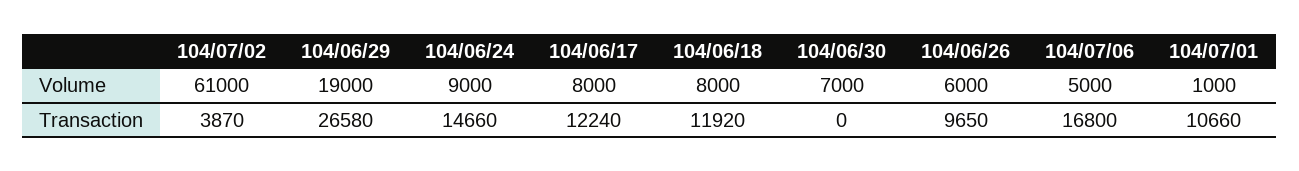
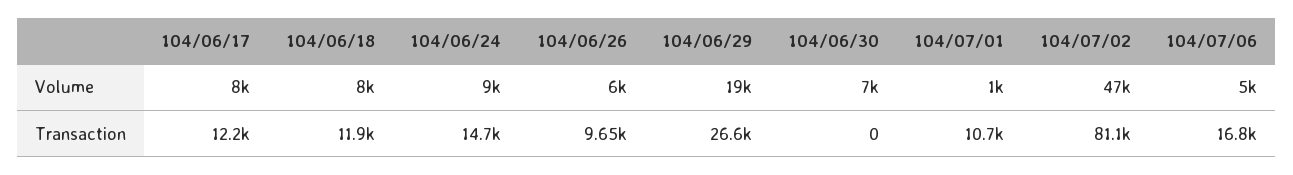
  {
    "104/07/02": {
-     "Volume": 61000,
+     "Volume": 47000,
-     "Transaction": 3870
+     "Transaction": 81100
    },
    "104/06/29": {
      "Volume": 19000,
      "Transaction": 26580
    },
    "104/06/24": {
      "Volume": 9000,
      "Transaction": 14660
    },
    "104/06/17": {
      "Volume": 8000,
      "Transaction": 12240
    },
    "104/06/18": {
      "Volume": 8000,
      "Transaction": 11920
    },
    "104/06/30": {
      "Volume": 7000,
      "Transaction": 0
    },
    "104/06/26": {
      "Volume": 6000,
      "Transaction": 9650
    },
    "104/07/06": {
      "Volume": 5000,
      "Transaction": 16800
    },
    "104/07/01": {
      "Volume": 1000,
      "Transaction": 10660
    }
  }

